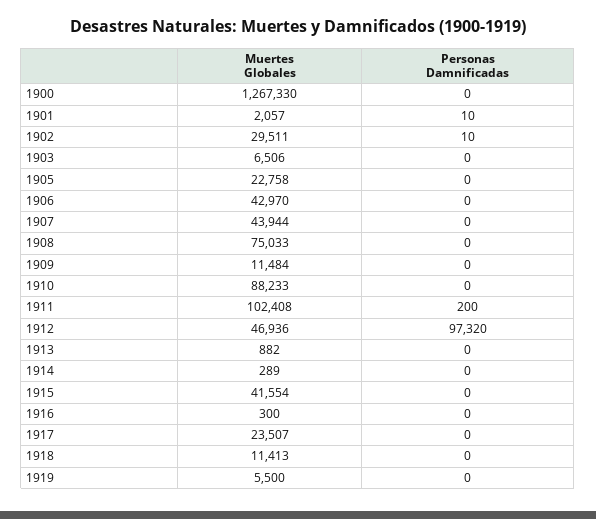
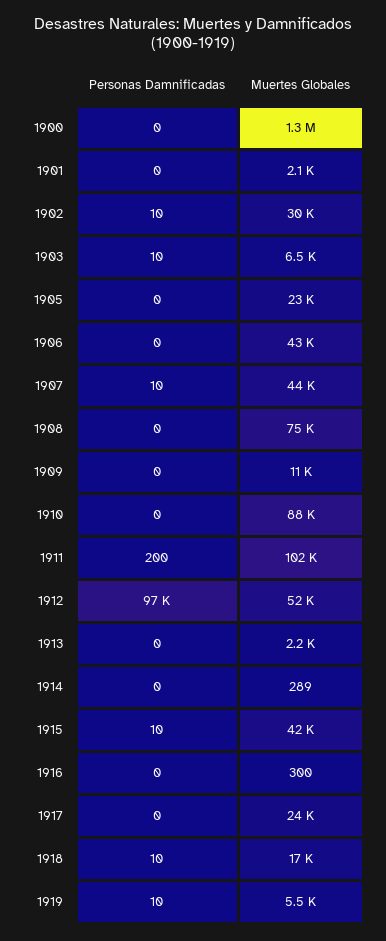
  {
    "Muertes Globales": {
      "1900": 1267330,
      "1901": 2057,
      "1902": 29511,
      "1903": 6506,
      "1905": 22758,
      "1906": 42970,
      "1907": 43944,
      "1908": 75033,
      "1909": 11484,
      "1910": 88233,
      "1911": 102408,
-     "1912": 46936,
+     "1912": 52000,
-     "1913": 882,
+     "1913": 2200,
      "1914": 289,
      "1915": 41554,
      "1916": 300,
      "1917": 23507,
-     "1918": 11413,
+     "1918": 17000,
      "1919": 5500
    },
    "Personas Damnificadas": {
      "1900": 0,
-     "1901": 10,
+     "1901": 0,
      "1902": 10,
-     "1903": 0,
+     "1903": 10,
      "1905": 0,
      "1906": 0,
-     "1907": 0,
+     "1907": 10,
      "1908": 0,
      "1909": 0,
      "1910": 0,
      "1911": 200,
      "1912": 97320,
      "1913": 0,
      "1914": 0,
-     "1915": 0,
+     "1915": 10,
      "1916": 0,
      "1917": 0,
-     "1918": 0,
+     "1918": 10,
-     "1919": 0
+     "1919": 10
    }
  }

